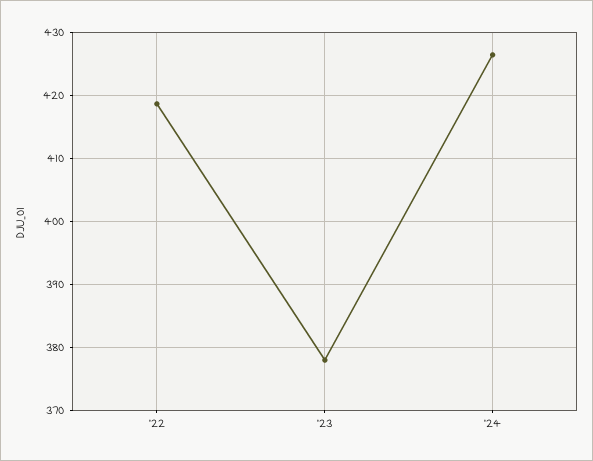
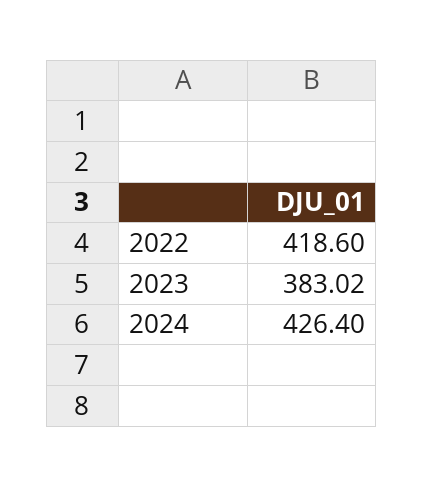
  {
    "'22": 418.6,
-   "'23": 378,
+   "'23": 383.02,
    "'24": 426.4
  }

